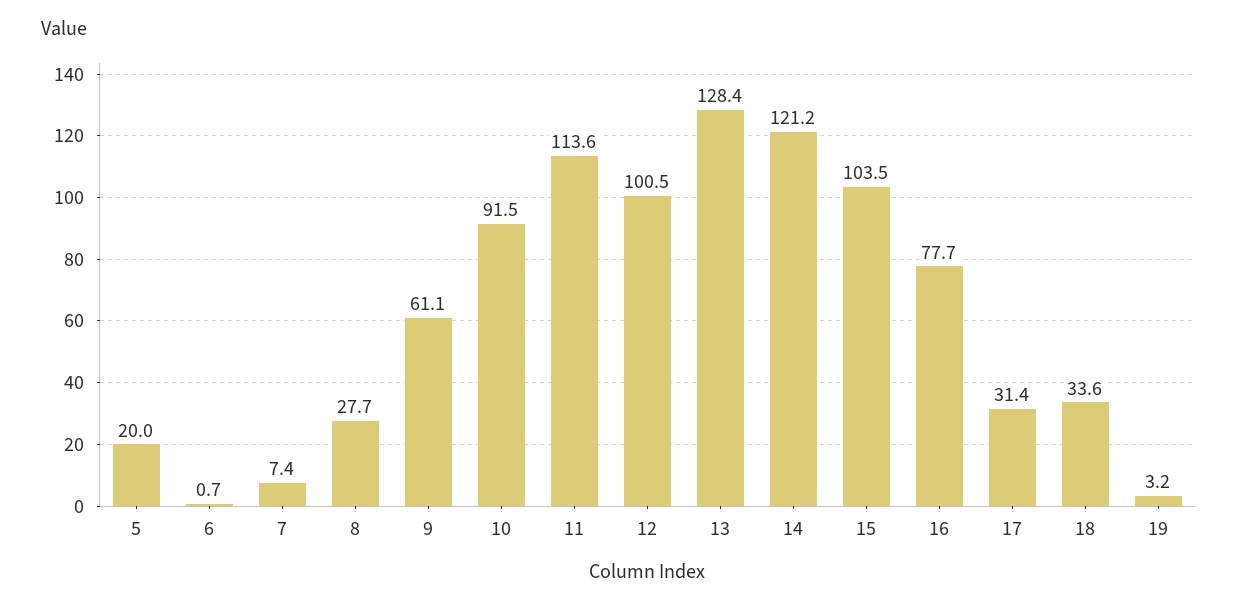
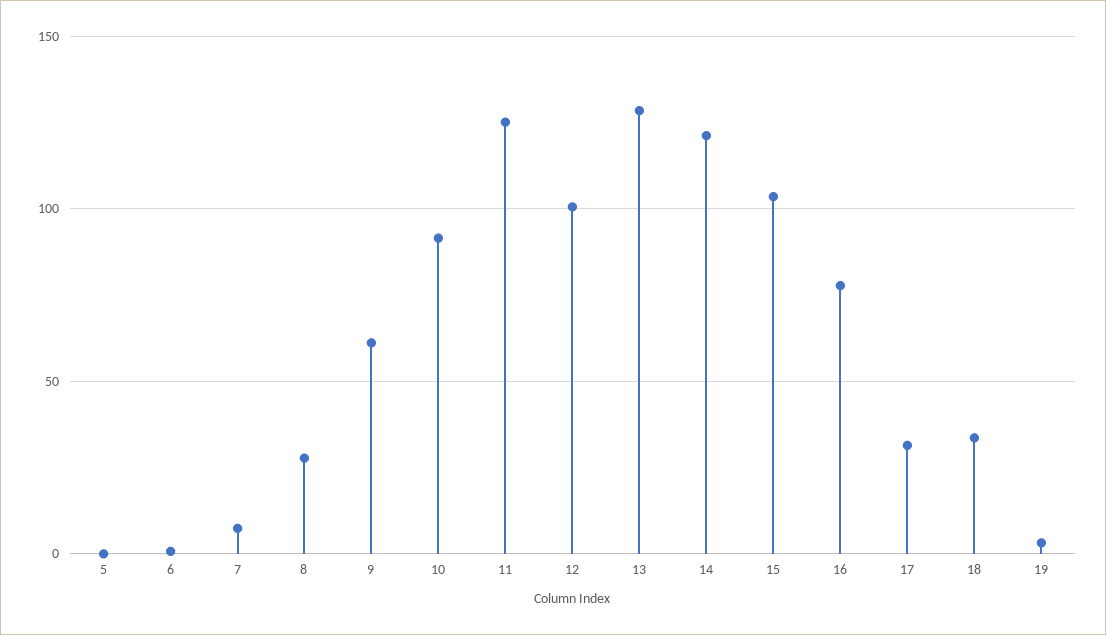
  {
-   "5": 20,
+   "5": 0,
    "6": 0.7,
    "7": 7.4,
    "8": 27.7,
    "9": 61.1,
    "10": 91.5,
-   "11": 113.6,
+   "11": 125,
    "12": 100.5,
    "13": 128.4,
    "14": 121.2,
    "15": 103.5,
    "16": 77.7,
    "17": 31.4,
    "18": 33.6,
    "19": 3.2
  }

